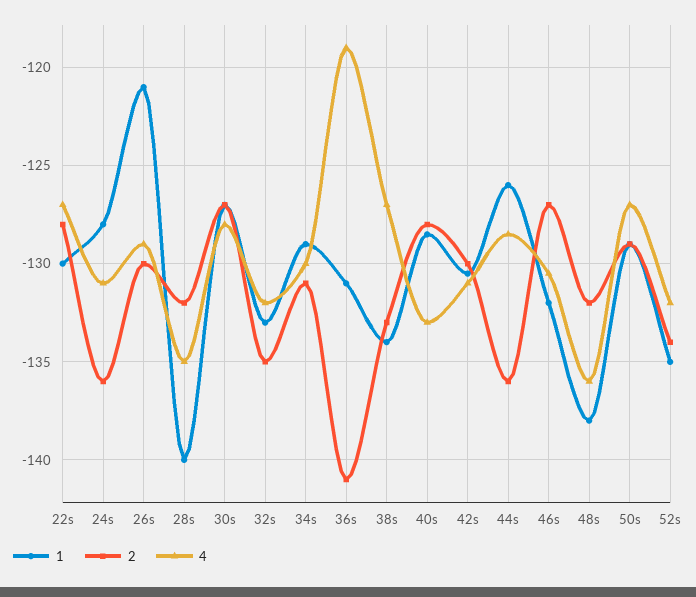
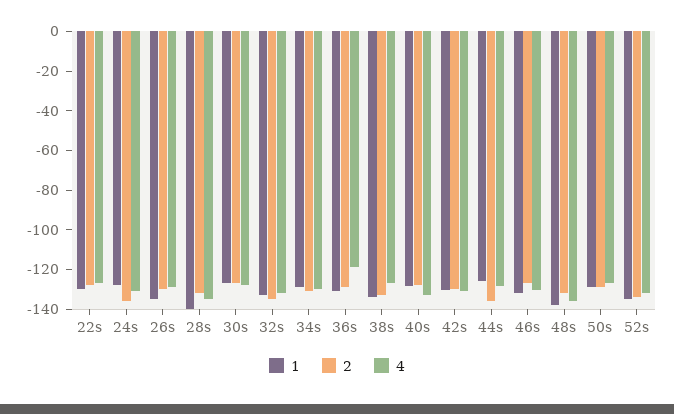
  {
    "1": {
      "22s": -130,
      "24s": -128,
-     "26s": -121,
+     "26s": -135,
      "28s": -140,
      "30s": -127,
      "32s": -133,
      "34s": -129,
      "36s": -131,
      "38s": -134,
      "40s": -128.5,
      "42s": -130.5,
      "44s": -126,
      "46s": -132,
      "48s": -138,
      "50s": -129,
      "52s": -135
    },
    "2": {
      "22s": -128,
      "24s": -136,
      "26s": -130,
      "28s": -132,
      "30s": -127,
      "32s": -135,
      "34s": -131,
-     "36s": -141,
+     "36s": -130,
      "38s": -133,
      "40s": -128,
      "42s": -130,
      "44s": -136,
      "46s": -127,
      "48s": -132,
      "50s": -129,
      "52s": -134
    },
    "4": {
      "22s": -127,
      "24s": -131,
      "26s": -129,
      "28s": -135,
      "30s": -128,
      "32s": -132,
      "34s": -130,
      "36s": -119,
      "38s": -127,
      "40s": -133,
      "42s": -131,
      "44s": -128.5,
      "46s": -130.5,
      "48s": -136,
      "50s": -127,
      "52s": -132
    }
  }

